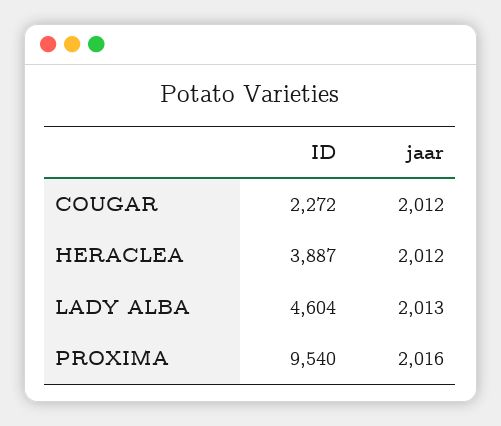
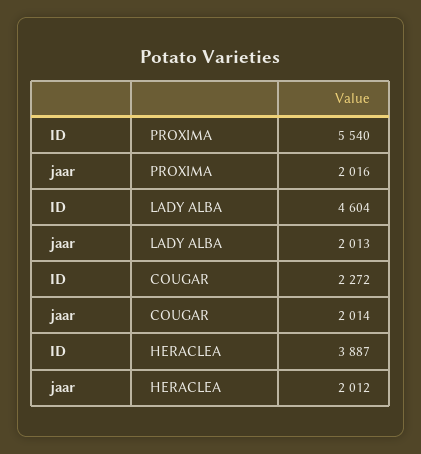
  {
    "ID": {
      "COUGAR": 2272,
      "HERACLEA": 3887,
      "LADY ALBA": 4604,
-     "PROXIMA": 9540
+     "PROXIMA": 5540
    },
    "jaar": {
-     "COUGAR": 2012,
+     "COUGAR": 2014,
      "HERACLEA": 2012,
      "LADY ALBA": 2013,
      "PROXIMA": 2016
    }
  }

